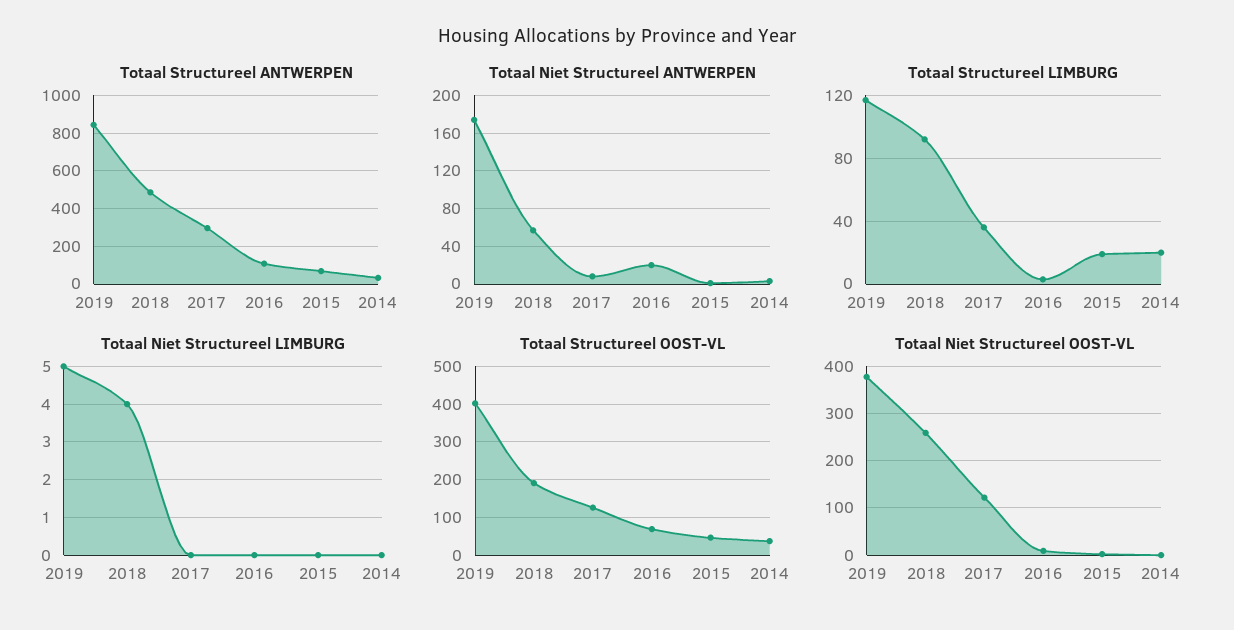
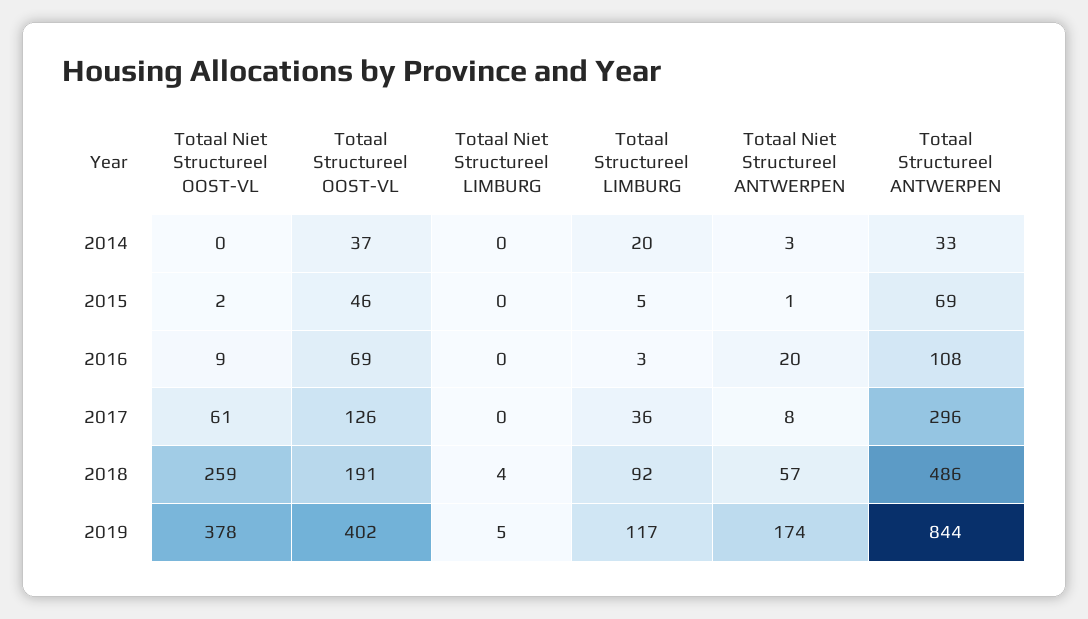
  {
    "Totaal Structureel ANTWERPEN": {
      "2019": 844,
      "2018": 486,
      "2017": 296,
      "2016": 108,
      "2015": 69,
      "2014": 33
    },
    "Totaal Niet Structureel ANTWERPEN": {
      "2019": 174,
      "2018": 57,
      "2017": 8,
      "2016": 20,
      "2015": 1,
      "2014": 3
    },
    "Totaal Structureel LIMBURG": {
      "2019": 117,
      "2018": 92,
      "2017": 36,
      "2016": 3,
-     "2015": 20,
+     "2015": 5,
      "2014": 20
    },
    "Totaal Niet Structureel LIMBURG": {
      "2019": 5,
      "2018": 4,
      "2017": 0,
      "2016": 0,
      "2015": 0,
      "2014": 0
    },
    "Totaal Structureel OOST-VL": {
      "2019": 402,
      "2018": 191,
      "2017": 126,
      "2016": 69,
      "2015": 46,
      "2014": 37
    },
    "Totaal Niet Structureel OOST-VL": {
      "2019": 378,
      "2018": 259,
-     "2017": 120,
+     "2017": 61,
      "2016": 9,
      "2015": 2,
      "2014": 0
    }
  }

